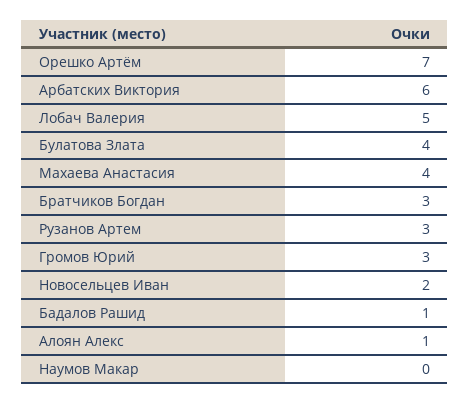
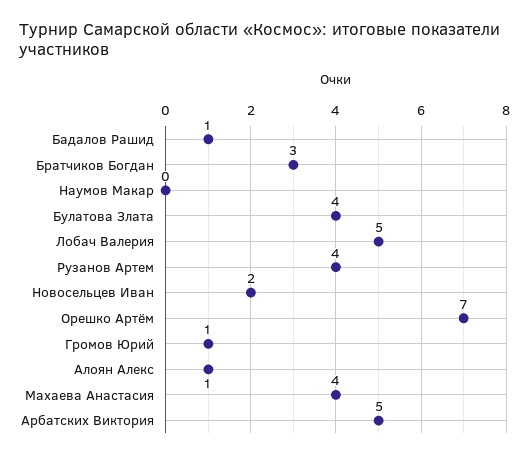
  {
    "Орешко Артём": 7,
-   "Арбатских Виктория": 6,
+   "Арбатских Виктория": 5,
    "Лобач Валерия": 5,
    "Булатова Злата": 4,
    "Махаева Анастасия": 4,
    "Братчиков Богдан": 3,
-   "Рузанов Артем": 3,
+   "Рузанов Артем": 4,
-   "Громов Юрий": 3,
+   "Громов Юрий": 1,
    "Новосельцев Иван": 2,
    "Бадалов Рашид": 1,
    "Алоян Алекс": 1,
    "Наумов Макар": 0
  }

